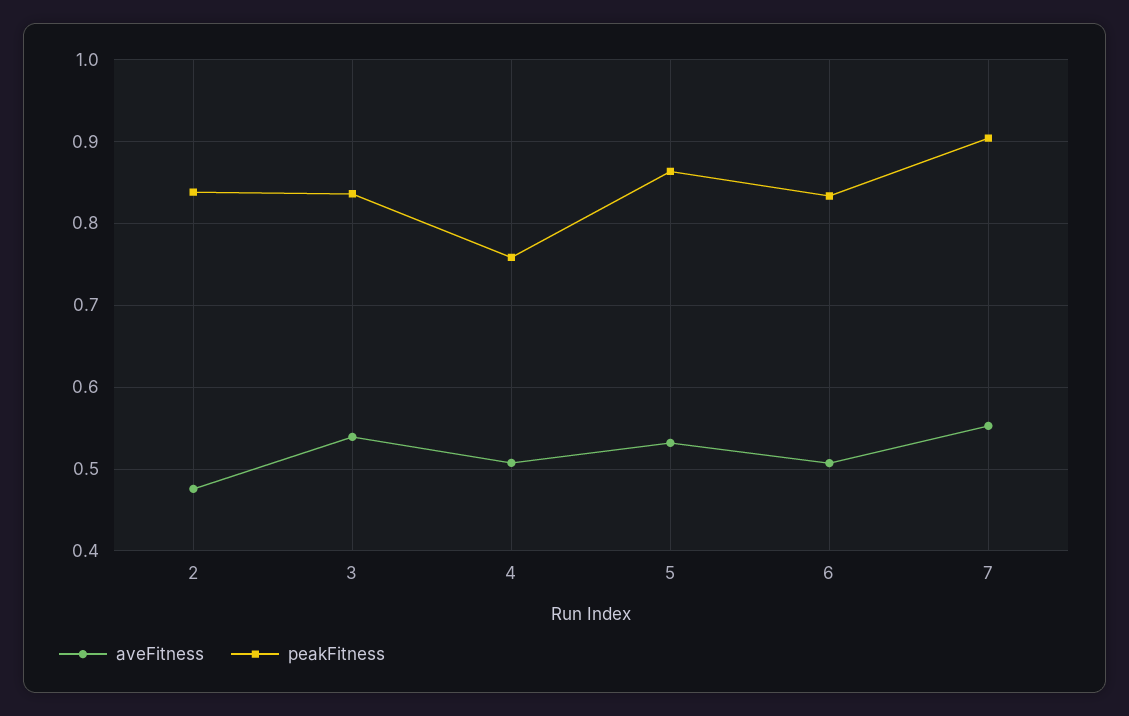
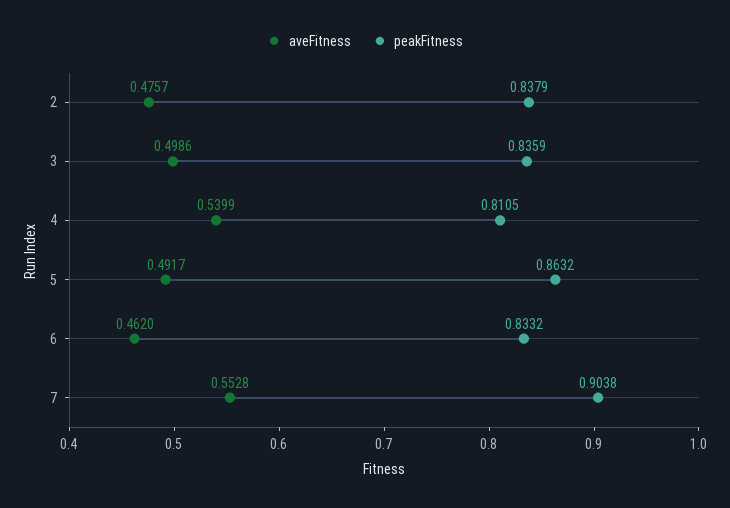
  {
    "aveFitness": {
      "2": 0.4757,
-     "3": 0.54,
+     "3": 0.4986,
-     "4": 0.51,
+     "4": 0.5399,
-     "5": 0.53,
+     "5": 0.4917,
-     "6": 0.51,
+     "6": 0.462,
      "7": 0.5528
    },
    "peakFitness": {
      "2": 0.8379,
      "3": 0.8359,
-     "4": 0.76,
+     "4": 0.8105,
      "5": 0.8632,
      "6": 0.8332,
      "7": 0.9038
    }
  }

